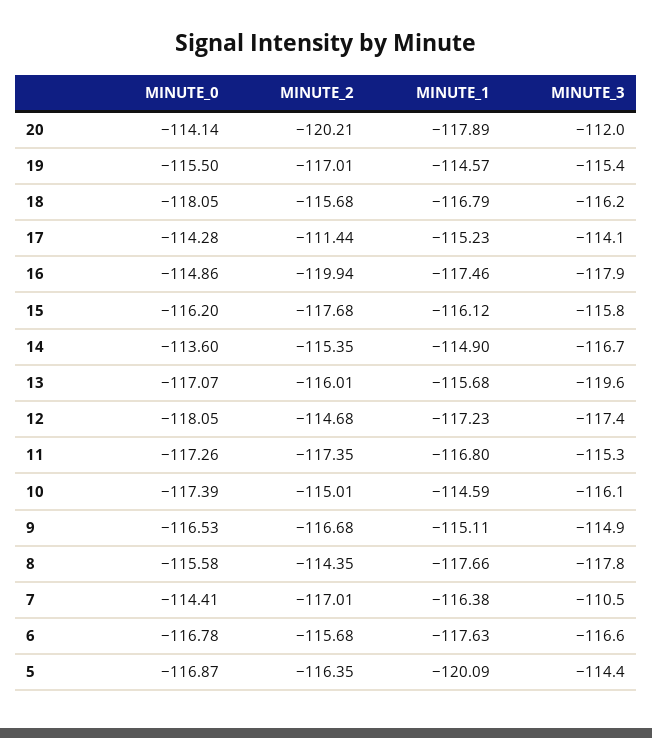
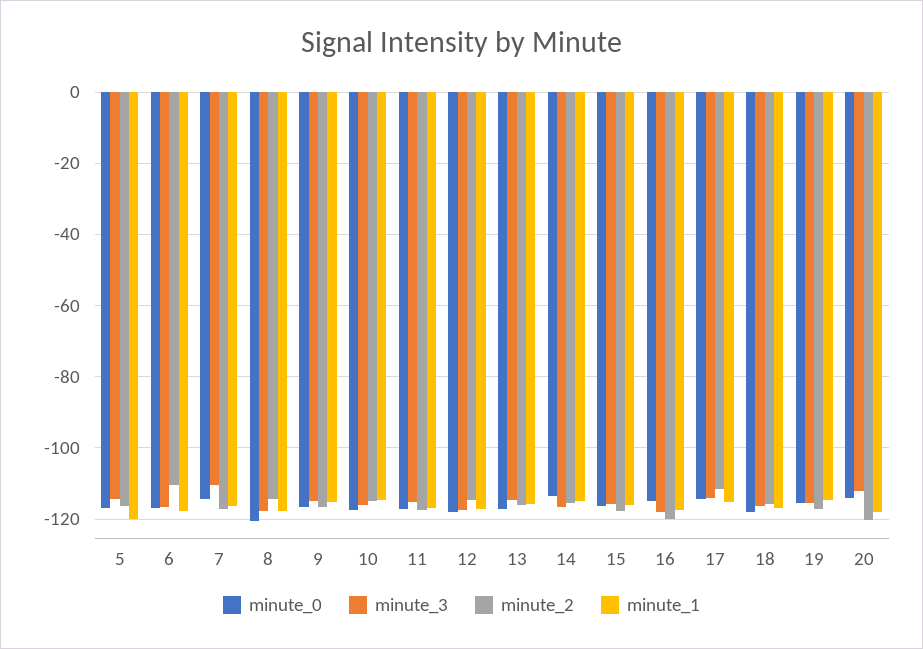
  {
    "MINUTE_0": {
      "20": -114.14,
      "19": -115.5,
      "18": -118.05,
      "17": -114.28,
      "16": -114.86,
      "15": -116.2,
      "14": -113.6,
      "13": -117.07,
      "12": -118.05,
      "11": -117.26,
      "10": -117.39,
      "9": -116.53,
-     "8": -115.58,
+     "8": -120,
      "7": -114.41,
      "6": -116.78,
      "5": -116.87
    },
    "MINUTE_2": {
      "20": -120.21,
      "19": -117.01,
      "18": -115.68,
      "17": -111.44,
      "16": -119.94,
      "15": -117.68,
      "14": -115.35,
      "13": -116.01,
      "12": -114.68,
      "11": -117.35,
      "10": -115.01,
      "9": -116.68,
      "8": -114.35,
      "7": -117.01,
-     "6": -115.68,
+     "6": -110,
      "5": -116.35
    },
    "MINUTE_1": {
      "20": -117.89,
      "19": -114.57,
      "18": -116.79,
      "17": -115.23,
      "16": -117.46,
      "15": -116.12,
      "14": -114.9,
      "13": -115.68,
      "12": -117.23,
      "11": -116.8,
      "10": -114.59,
      "9": -115.11,
      "8": -117.66,
      "7": -116.38,
      "6": -117.63,
      "5": -120.09
    },
    "MINUTE_3": {
      "20": -112,
      "19": -115.4,
      "18": -116.2,
      "17": -114.1,
      "16": -117.9,
      "15": -115.8,
      "14": -116.7,
-     "13": -119.6,
+     "13": -114,
      "12": -117.4,
      "11": -115.3,
      "10": -116.1,
      "9": -114.9,
      "8": -117.8,
      "7": -110.5,
      "6": -116.6,
      "5": -114.4
    }
  }

